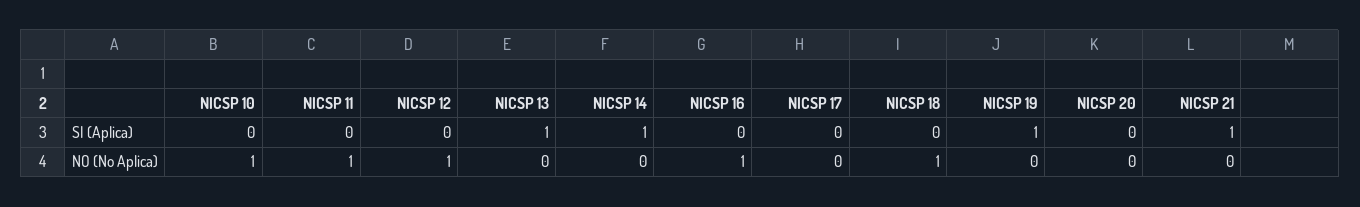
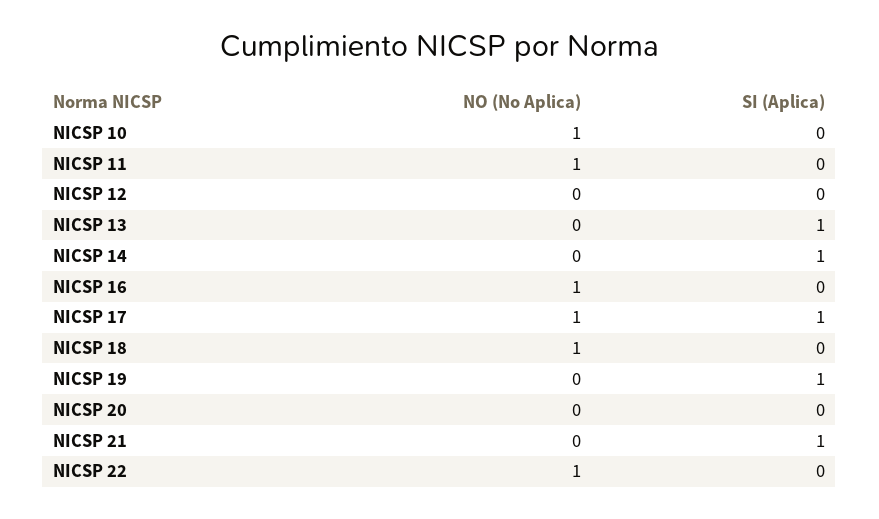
  {
    "NICSP 10": {
      "SI (Aplica)": 0,
      "NO (No Aplica)": 1
    },
    "NICSP 11": {
      "SI (Aplica)": 0,
      "NO (No Aplica)": 1
    },
    "NICSP 12": {
      "SI (Aplica)": 0,
-     "NO (No Aplica)": 1
+     "NO (No Aplica)": 0
    },
    "NICSP 13": {
      "SI (Aplica)": 1,
      "NO (No Aplica)": 0
    },
    "NICSP 14": {
      "SI (Aplica)": 1,
      "NO (No Aplica)": 0
    },
    "NICSP 16": {
      "SI (Aplica)": 0,
      "NO (No Aplica)": 1
    },
    "NICSP 17": {
-     "SI (Aplica)": 0,
+     "SI (Aplica)": 1,
-     "NO (No Aplica)": 0
+     "NO (No Aplica)": 1
    },
    "NICSP 18": {
      "SI (Aplica)": 0,
      "NO (No Aplica)": 1
    },
    "NICSP 19": {
      "SI (Aplica)": 1,
      "NO (No Aplica)": 0
    },
    "NICSP 20": {
      "SI (Aplica)": 0,
      "NO (No Aplica)": 0
    },
    "NICSP 21": {
      "SI (Aplica)": 1,
      "NO (No Aplica)": 0
-   }
+   },
+   "NICSP 22": {
+     "NO (No Aplica)": 1,
+     "SI (Aplica)": 0
+   }
  }

